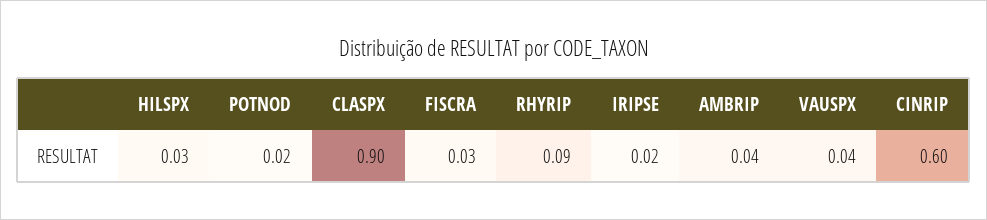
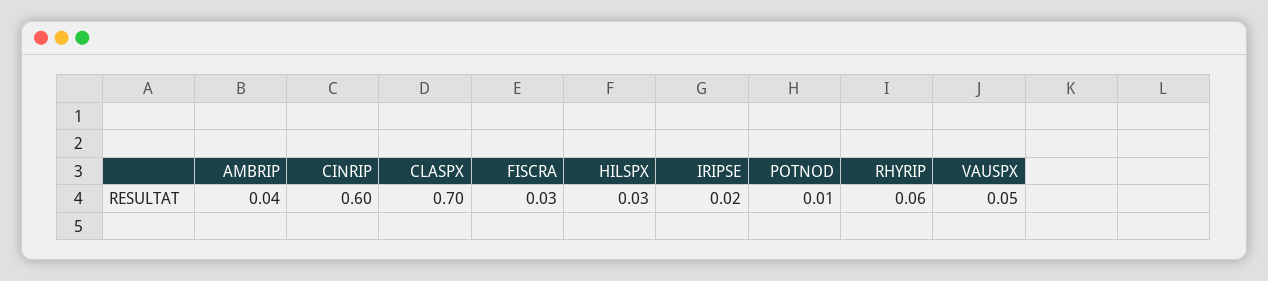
  {
    "HILSPX": 0.03,
-   "POTNOD": 0.02,
+   "POTNOD": 0.01,
-   "CLASPX": 0.9,
+   "CLASPX": 0.7,
    "FISCRA": 0.03,
-   "RHYRIP": 0.09,
+   "RHYRIP": 0.06,
    "IRIPSE": 0.02,
    "AMBRIP": 0.04,
-   "VAUSPX": 0.04,
+   "VAUSPX": 0.05,
    "CINRIP": 0.6
  }

